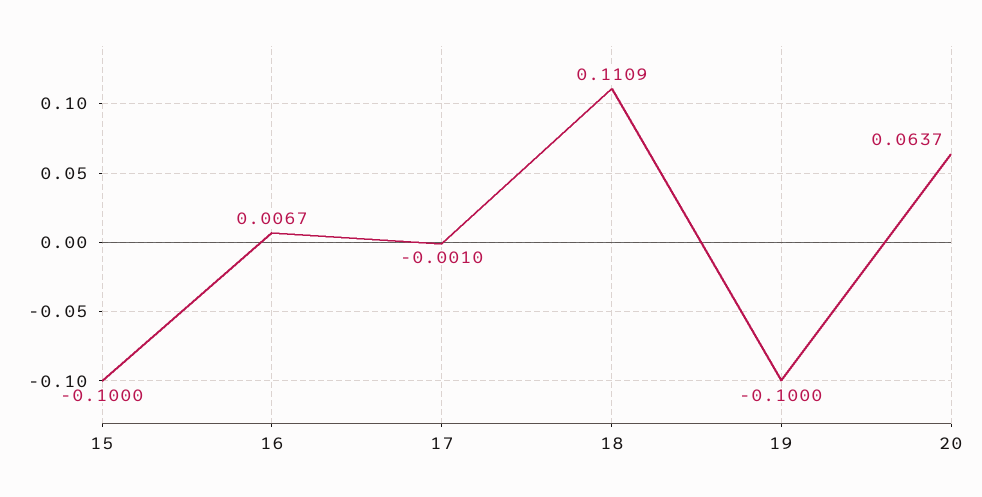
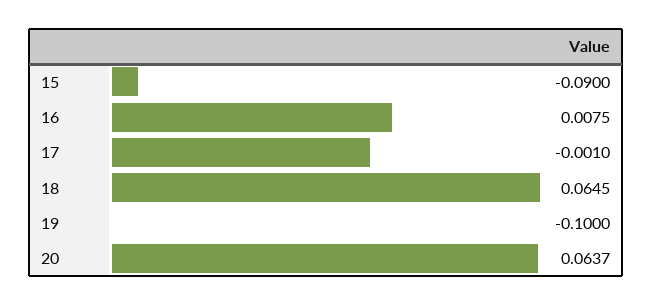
  {
-   "15": -0.1,
+   "15": -0.09,
-   "16": 0.0067,
+   "16": 0.0075,
    "17": -0.001,
-   "18": 0.1109,
+   "18": 0.0645,
    "19": -0.1,
    "20": 0.0637
  }

